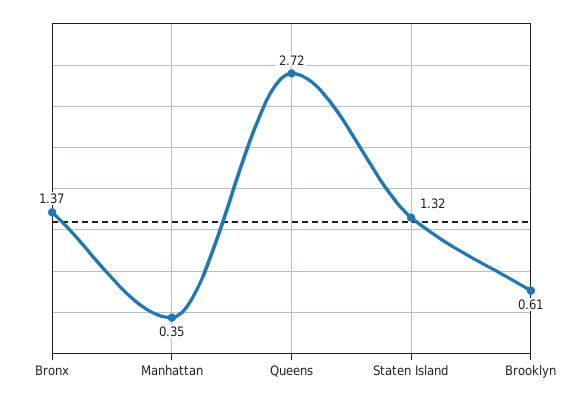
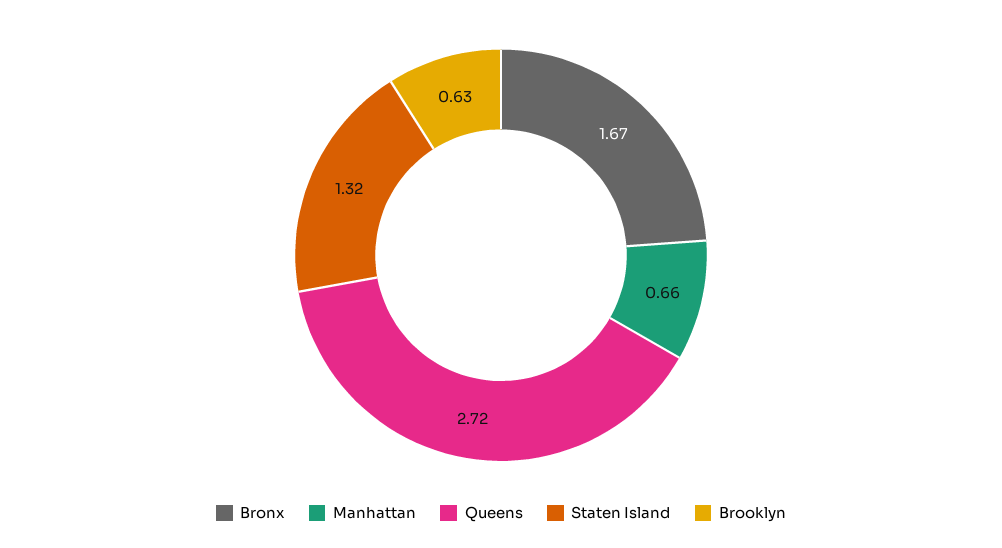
  {
-   "Bronx": 1.37,
+   "Bronx": 1.67,
-   "Manhattan": 0.35,
+   "Manhattan": 0.66,
    "Queens": 2.72,
    "Staten Island": 1.32,
-   "Brooklyn": 0.61
+   "Brooklyn": 0.63
  }

